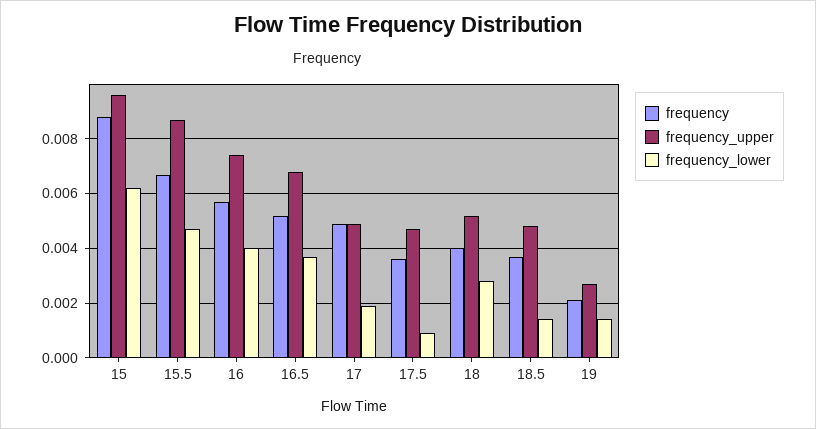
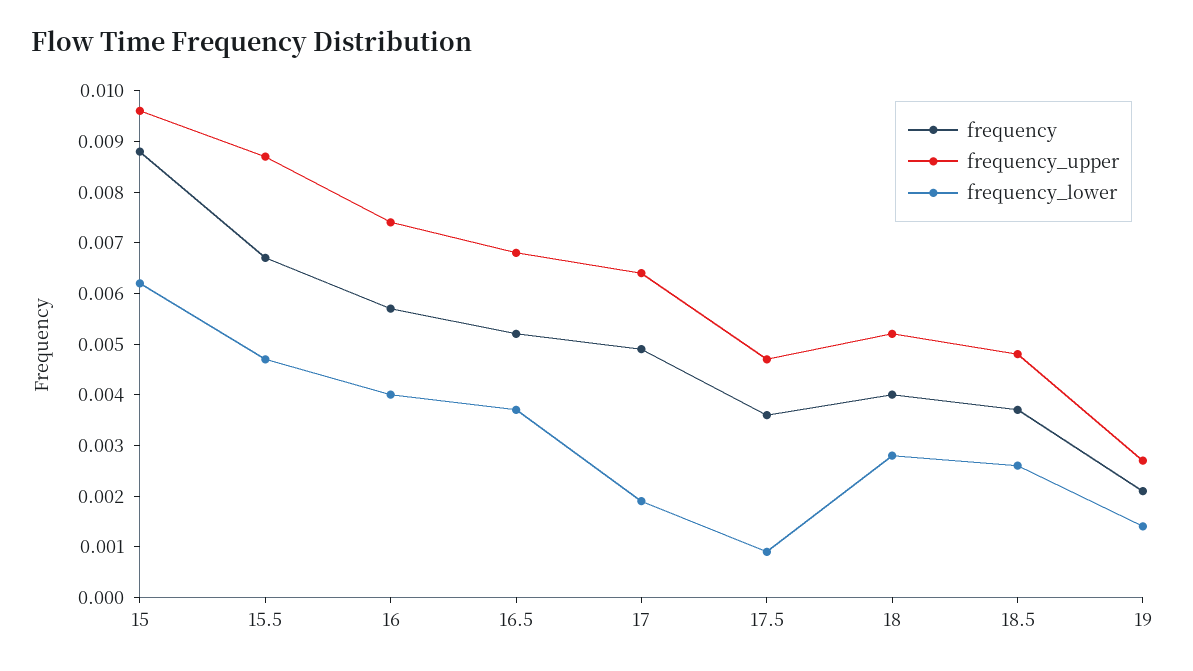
  {
    "frequency": {
      "15": 0.009,
      "15.5": 0.0065,
      "16": 0.0055,
      "16.5": 0.005,
      "17": 0.005,
      "17.5": 0.0035,
      "18": 0.004,
      "18.5": 0.0035,
      "19": 0.002
    },
    "frequency_upper": {
      "15": 0.0095,
      "15.5": 0.0085,
      "16": 0.0075,
      "16.5": 0.007,
-     "17": 0.005,
+     "17": 0.0065,
      "17.5": 0.0045,
      "18": 0.005,
      "18.5": 0.005,
      "19": 0.0025
    },
    "frequency_lower": {
      "15": 0.006,
      "15.5": 0.0045,
      "16": 0.004,
      "16.5": 0.0035,
      "17": 0.002,
      "17.5": 0.001,
      "18": 0.003,
-     "18.5": 0.0015,
+     "18.5": 0.0025,
      "19": 0.0015
    }
  }

